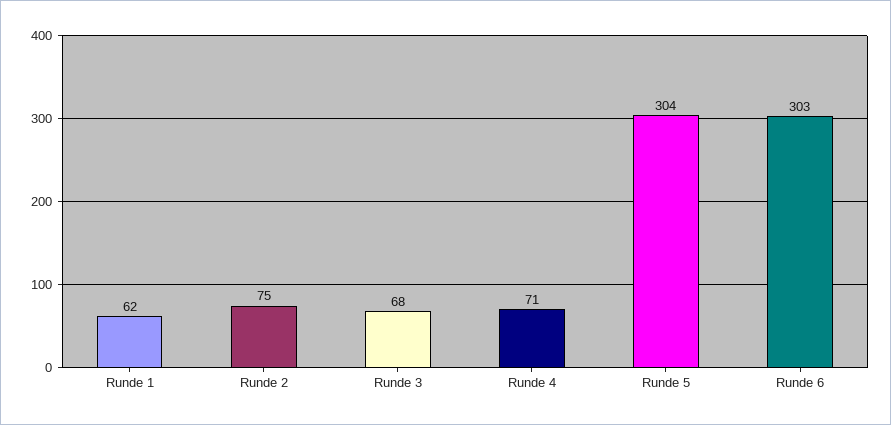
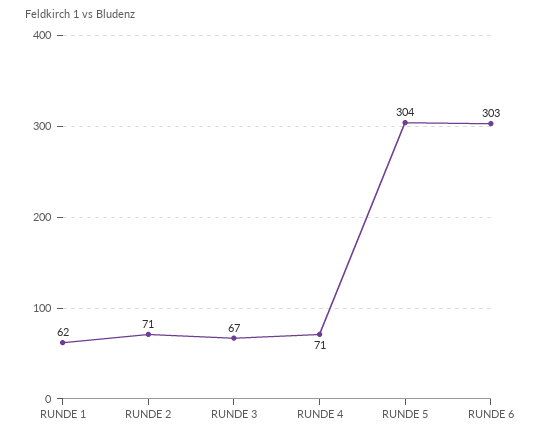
  {
    "Runde 1": 62,
-   "Runde 2": 75,
+   "Runde 2": 71,
-   "Runde 3": 68,
+   "Runde 3": 67,
    "Runde 4": 71,
    "Runde 5": 304,
    "Runde 6": 303
  }

